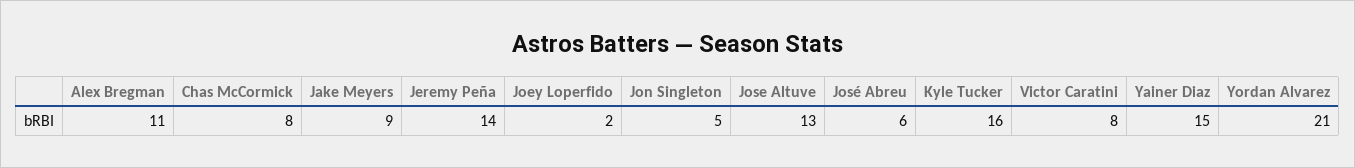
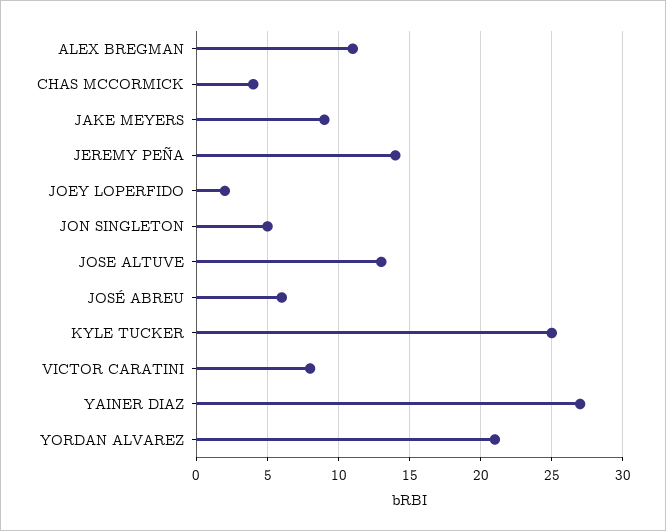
  {
    "Alex Bregman": 11,
-   "Chas McCormick": 8,
+   "Chas McCormick": 4,
    "Jake Meyers": 9,
    "Jeremy Peña": 14,
    "Joey Loperfido": 2,
    "Jon Singleton": 5,
    "Jose Altuve": 13,
    "José Abreu": 6,
-   "Kyle Tucker": 16,
+   "Kyle Tucker": 25,
    "Victor Caratini": 8,
-   "Yainer Diaz": 15,
+   "Yainer Diaz": 27,
    "Yordan Alvarez": 21
  }

